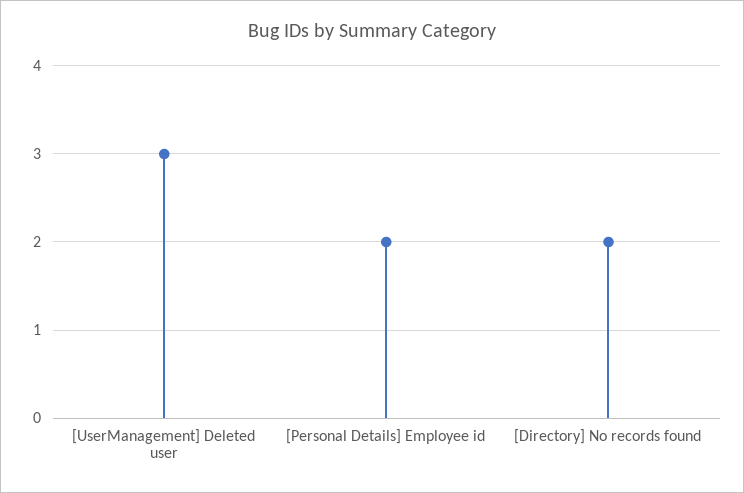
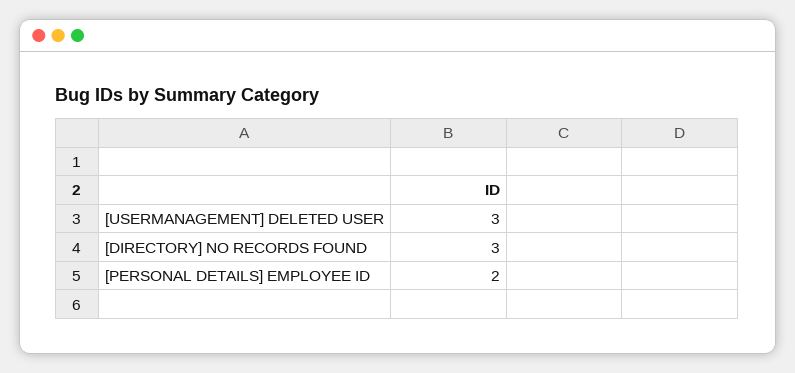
  {
    "[UserManagement] Deleted user": 3,
    "[Personal Details] Employee id": 2,
-   "[Directory] No records found": 2
+   "[Directory] No records found": 3
  }

